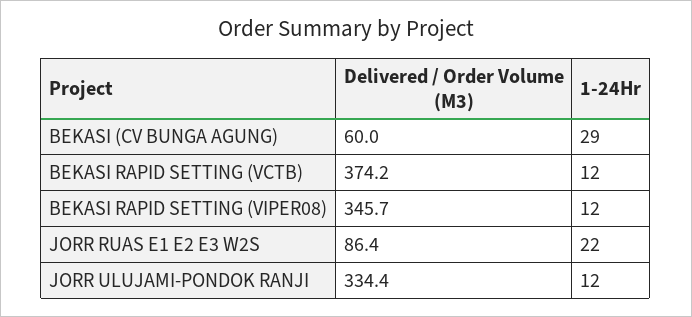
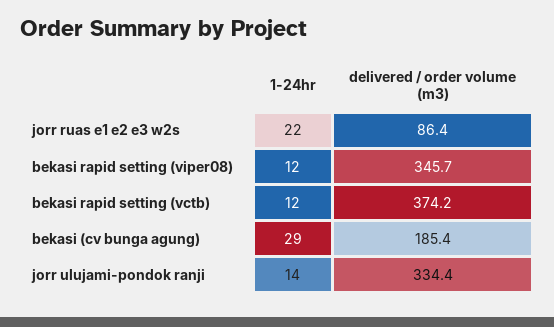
  {
    "Delivered / Order Volume (M3)": {
-     "BEKASI (CV BUNGA AGUNG)": 60,
+     "BEKASI (CV BUNGA AGUNG)": 185.4,
      "BEKASI RAPID SETTING (VCTB)": 374.2,
      "BEKASI RAPID SETTING (VIPER08)": 345.7,
      "JORR RUAS E1 E2 E3 W2S": 86.4,
      "JORR ULUJAMI-PONDOK RANJI": 334.4
    },
    "1-24Hr": {
      "BEKASI (CV BUNGA AGUNG)": 29,
      "BEKASI RAPID SETTING (VCTB)": 12,
      "BEKASI RAPID SETTING (VIPER08)": 12,
      "JORR RUAS E1 E2 E3 W2S": 22,
-     "JORR ULUJAMI-PONDOK RANJI": 12
+     "JORR ULUJAMI-PONDOK RANJI": 14
    }
  }

